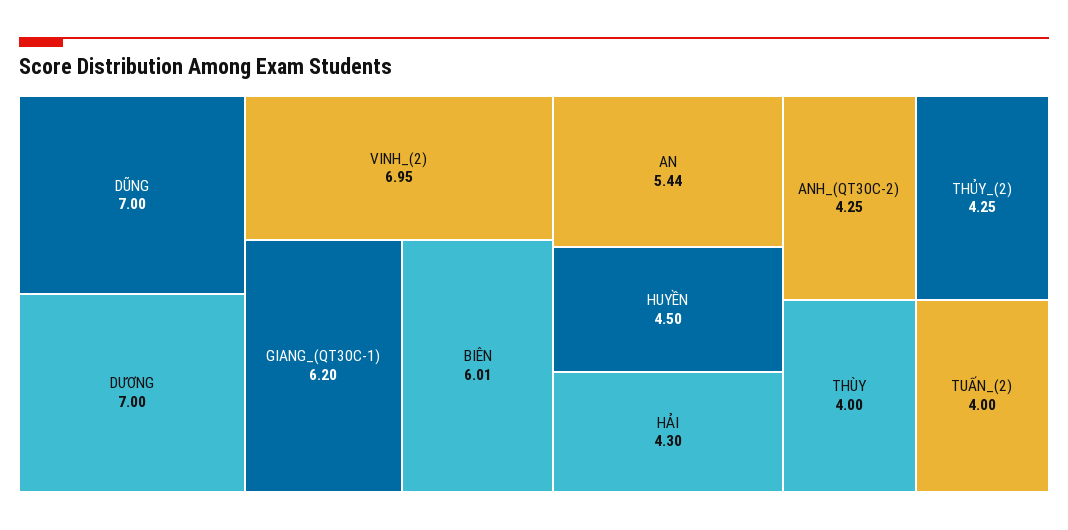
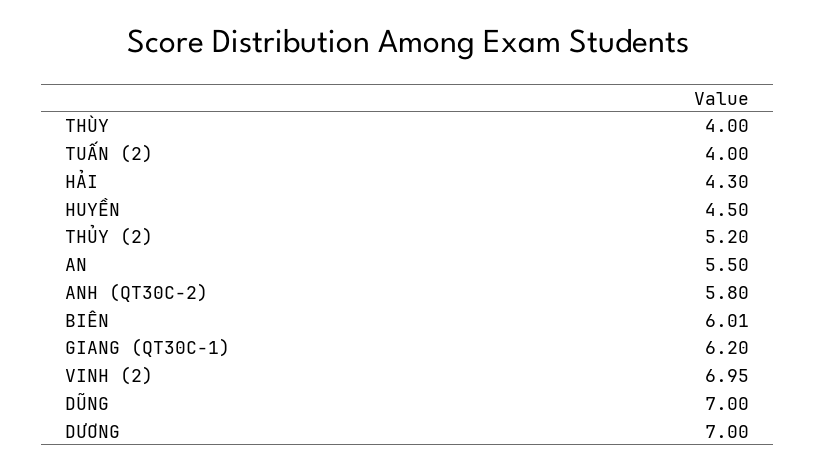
  {
    "DŨNG": 7,
    "DƯƠNG": 7,
    "VINH_(2)": 6.95,
    "GIANG_(QT30C-1)": 6.2,
    "BIÊN": 6.01,
-   "AN": 5.44,
+   "AN": 5.5,
    "HUYỀN": 4.5,
    "HẢI": 4.3,
-   "ANH_(QT30C-2)": 4.25,
+   "ANH_(QT30C-2)": 5.8,
-   "THỦY_(2)": 4.25,
+   "THỦY_(2)": 5.2,
    "THÙY": 4,
    "TUẤN_(2)": 4
  }

